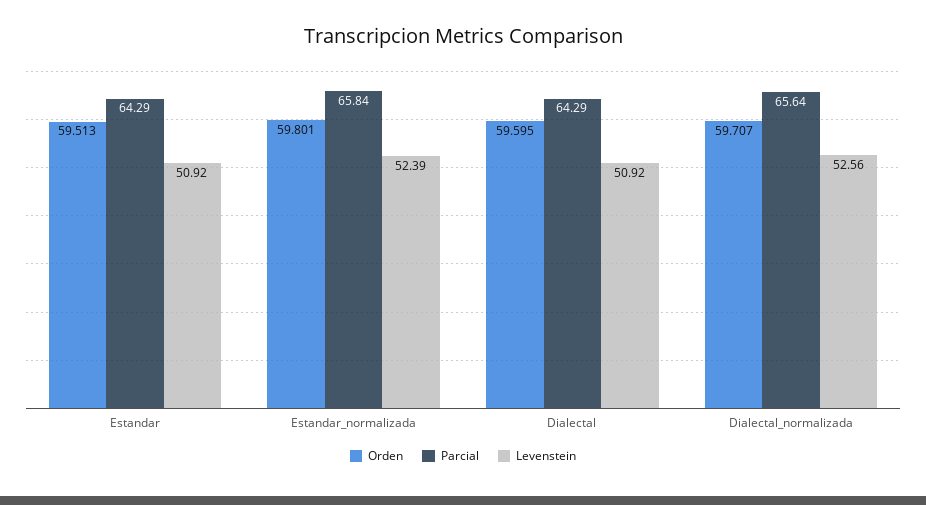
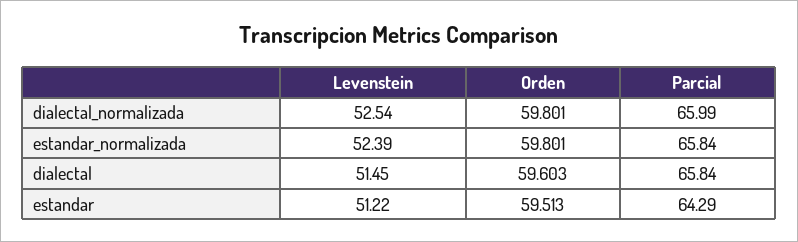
  {
    "Orden": {
      "Estandar": 59.513,
      "Estandar_normalizada": 59.801,
-     "Dialectal": 59.595,
+     "Dialectal": 59.603,
-     "Dialectal_normalizada": 59.707
+     "Dialectal_normalizada": 59.801
    },
    "Parcial": {
      "Estandar": 64.29,
      "Estandar_normalizada": 65.84,
-     "Dialectal": 64.29,
+     "Dialectal": 65.84,
-     "Dialectal_normalizada": 65.64
+     "Dialectal_normalizada": 65.99
    },
    "Levenstein": {
-     "Estandar": 50.92,
+     "Estandar": 51.22,
      "Estandar_normalizada": 52.39,
-     "Dialectal": 50.92,
+     "Dialectal": 51.45,
-     "Dialectal_normalizada": 52.56
+     "Dialectal_normalizada": 52.54
    }
  }

